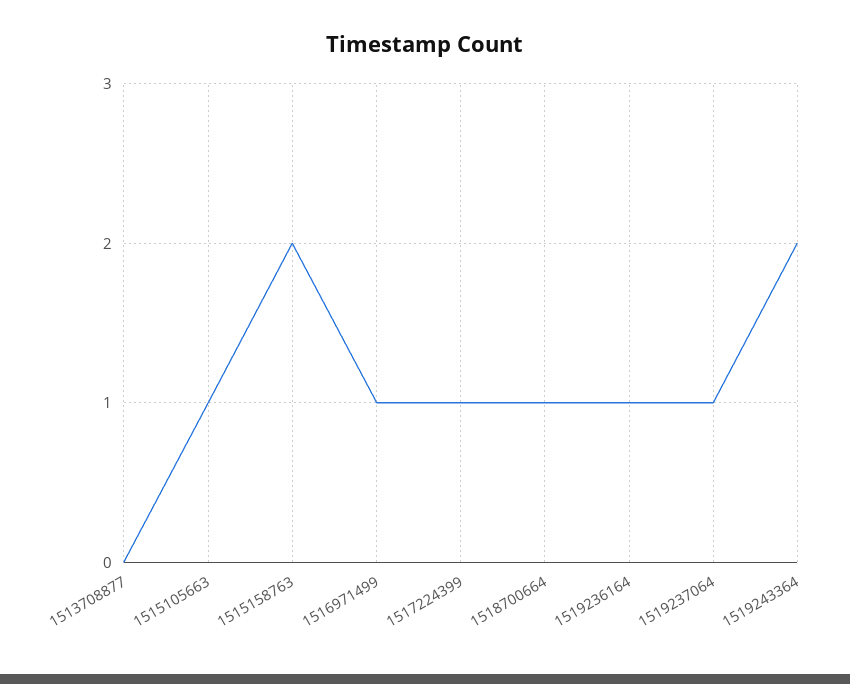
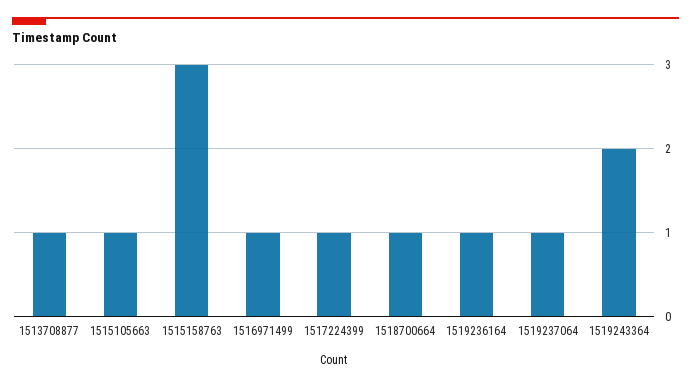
  {
-   "1513708877": 0,
+   "1513708877": 1,
    "1515105663": 1,
-   "1515158763": 2,
+   "1515158763": 3,
    "1516971499": 1,
    "1517224399": 1,
    "1518700664": 1,
    "1519236164": 1,
    "1519237064": 1,
    "1519243364": 2
  }

